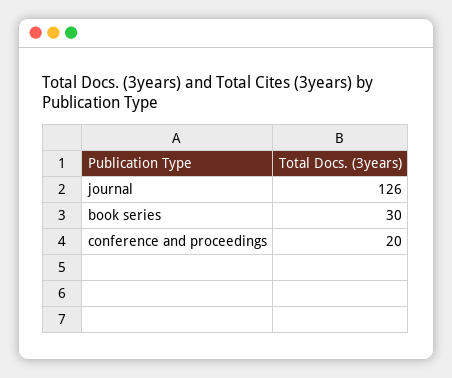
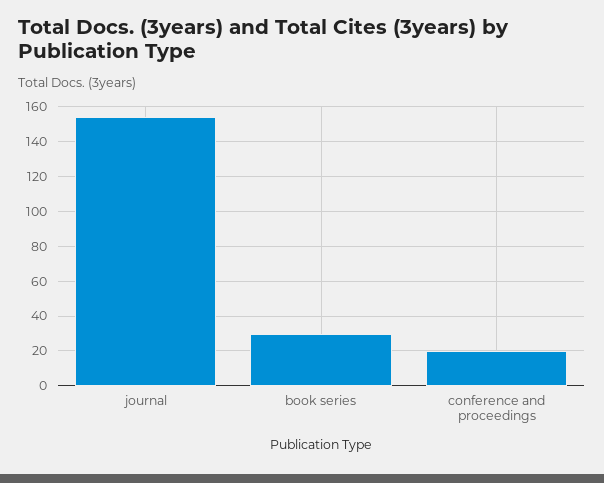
  {
-   "journal": 126,
+   "journal": 155,
    "book series": 30,
    "conference and proceedings": 20
  }

